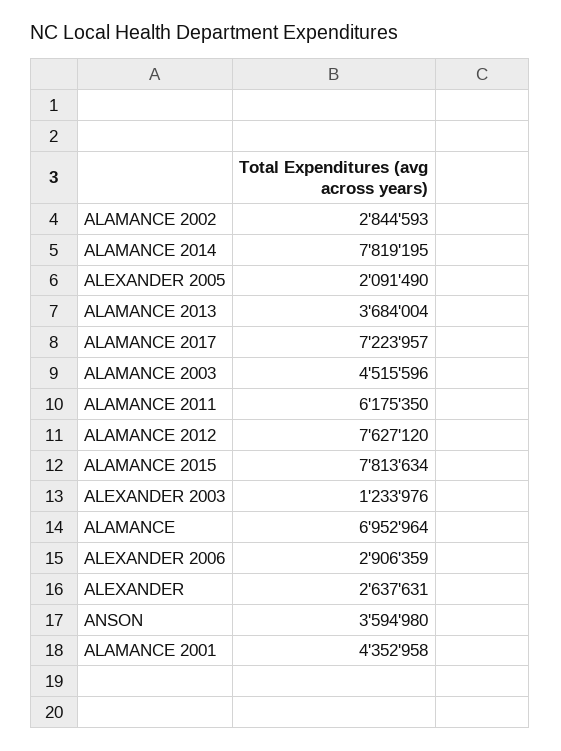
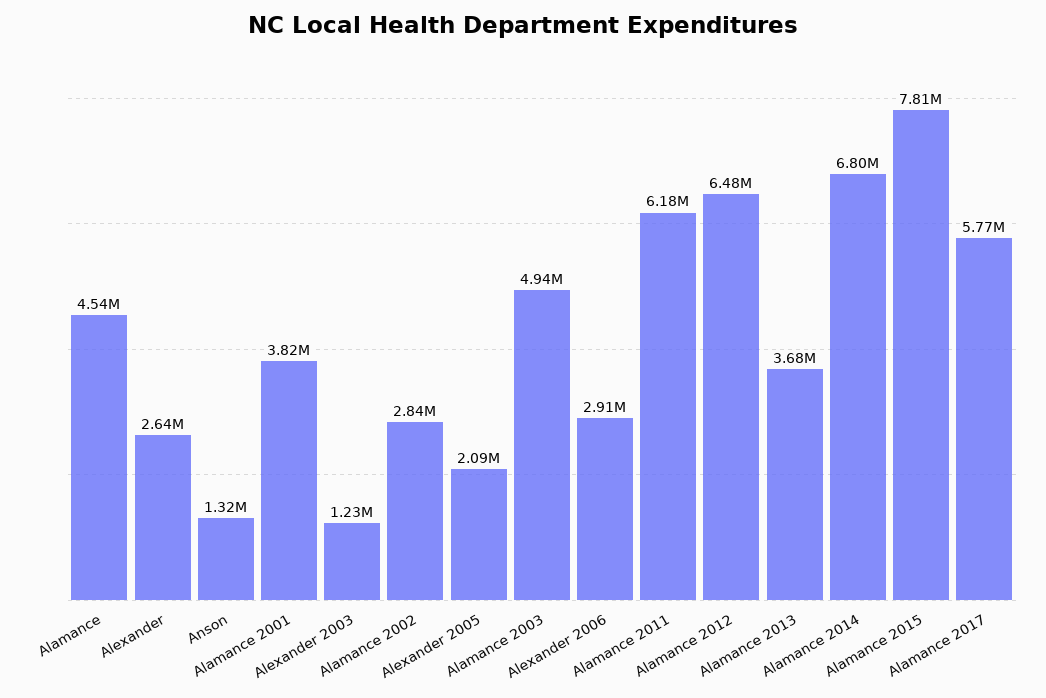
  {
    "ALAMANCE 2002": 2844593,
-   "ALAMANCE 2014": 7819195,
+   "ALAMANCE 2014": 6800000,
    "ALEXANDER 2005": 2091490,
    "ALAMANCE 2013": 3684004,
-   "ALAMANCE 2017": 7223957,
+   "ALAMANCE 2017": 5770000,
-   "ALAMANCE 2003": 4515596,
+   "ALAMANCE 2003": 4940000,
    "ALAMANCE 2011": 6175350,
-   "ALAMANCE 2012": 7627120,
+   "ALAMANCE 2012": 6480000,
    "ALAMANCE 2015": 7813634,
    "ALEXANDER 2003": 1233976,
-   "ALAMANCE": 6952964,
+   "ALAMANCE": 4540000,
    "ALEXANDER 2006": 2906359,
    "ALEXANDER": 2637631,
-   "ANSON": 3594980,
+   "ANSON": 1320000,
-   "ALAMANCE 2001": 4352958
+   "ALAMANCE 2001": 3820000
  }

